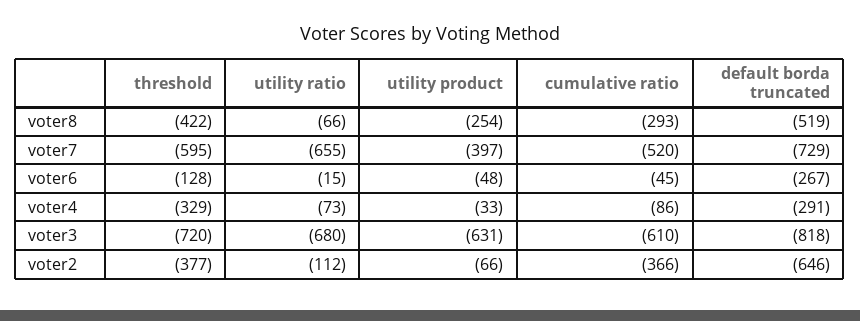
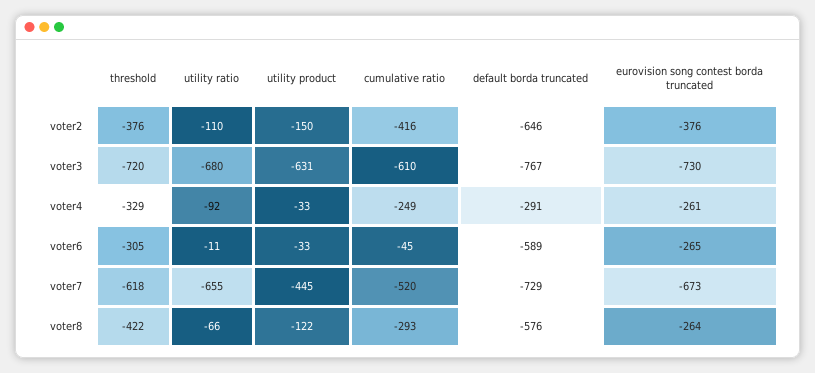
  {
    "threshold": {
      "voter8": -422,
-     "voter7": -595,
+     "voter7": -618,
-     "voter6": -128,
+     "voter6": -305,
      "voter4": -329,
      "voter3": -720,
-     "voter2": -377
+     "voter2": -376
    },
    "utility ratio": {
      "voter8": -66,
      "voter7": -655,
-     "voter6": -15,
+     "voter6": -11,
-     "voter4": -73,
+     "voter4": -92,
      "voter3": -680,
-     "voter2": -112
+     "voter2": -110
    },
    "utility product": {
-     "voter8": -254,
+     "voter8": -122,
-     "voter7": -397,
+     "voter7": -445,
-     "voter6": -48,
+     "voter6": -33,
      "voter4": -33,
      "voter3": -631,
-     "voter2": -66
+     "voter2": -150
    },
    "cumulative ratio": {
      "voter8": -293,
      "voter7": -520,
      "voter6": -45,
-     "voter4": -86,
+     "voter4": -249,
      "voter3": -610,
-     "voter2": -366
+     "voter2": -416
    },
    "default borda truncated": {
-     "voter8": -519,
+     "voter8": -576,
      "voter7": -729,
-     "voter6": -267,
+     "voter6": -589,
      "voter4": -291,
-     "voter3": -818,
+     "voter3": -767,
      "voter2": -646
-   }
+   },
+   "eurovision song contest borda truncated": {
+     "voter2": -376,
+     "voter3": -730,
+     "voter4": -261,
+     "voter6": -265,
+     "voter7": -673,
+     "voter8": -264
+   }
  }

